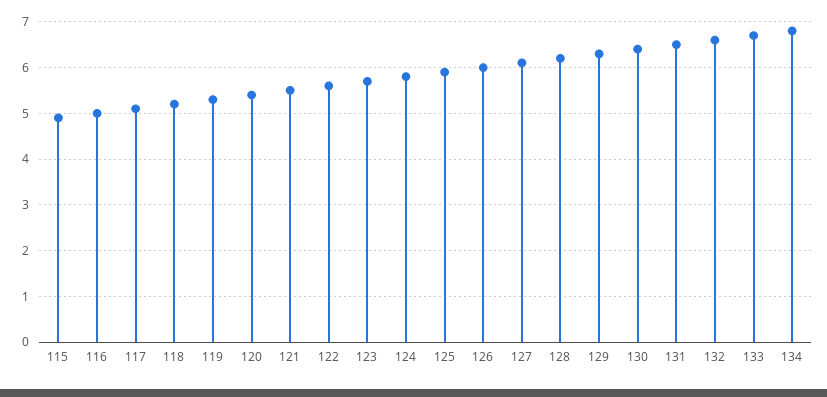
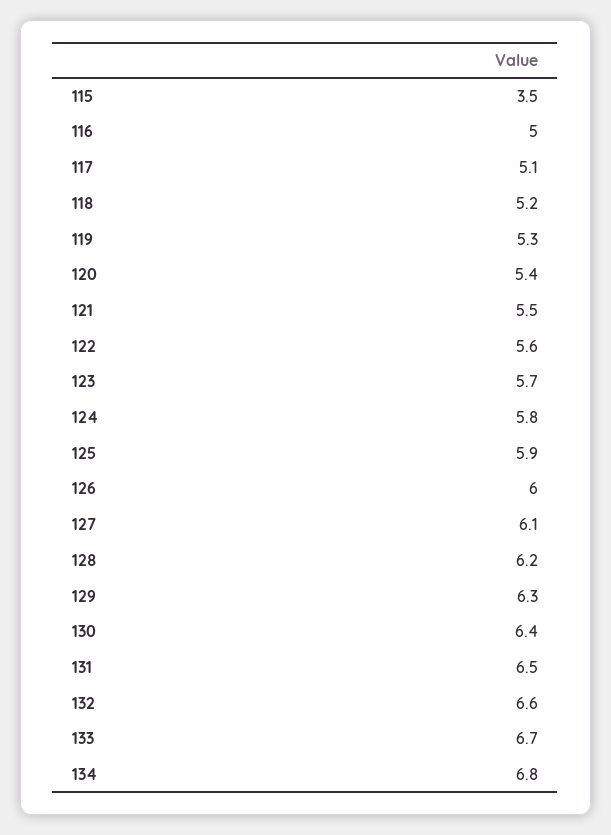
  {
-   "115": 5,
+   "115": 3.5,
    "116": 5,
    "117": 5.1,
    "118": 5.2,
    "119": 5.3,
    "120": 5.4,
    "121": 5.5,
    "122": 5.6,
    "123": 5.7,
    "124": 5.8,
    "125": 5.9,
    "126": 6,
    "127": 6.1,
    "128": 6.2,
    "129": 6.3,
    "130": 6.4,
    "131": 6.5,
    "132": 6.6,
    "133": 6.7,
    "134": 6.8
  }

